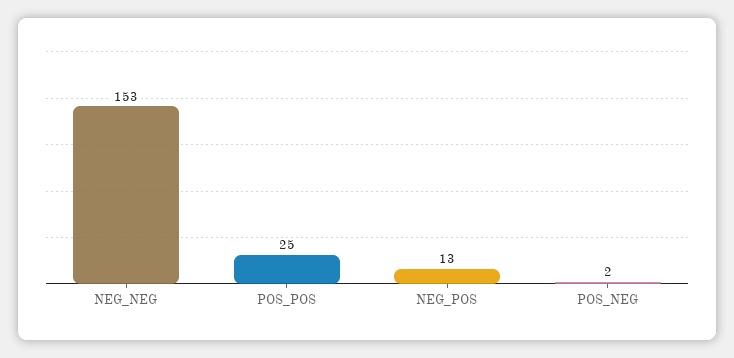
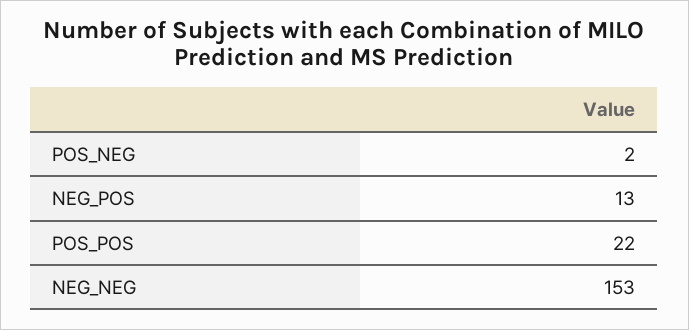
  {
    "NEG_NEG": 153,
-   "POS_POS": 25,
+   "POS_POS": 22,
    "NEG_POS": 13,
    "POS_NEG": 2
  }

